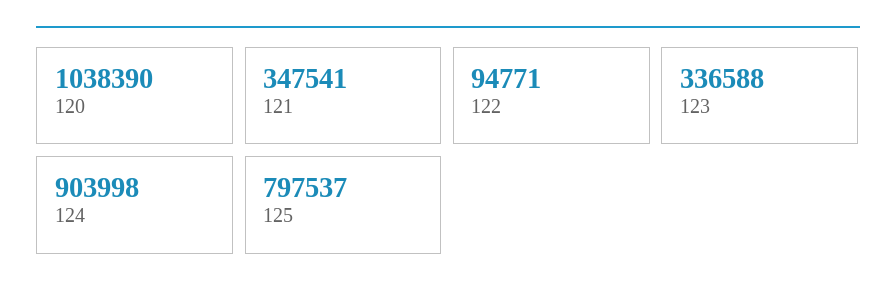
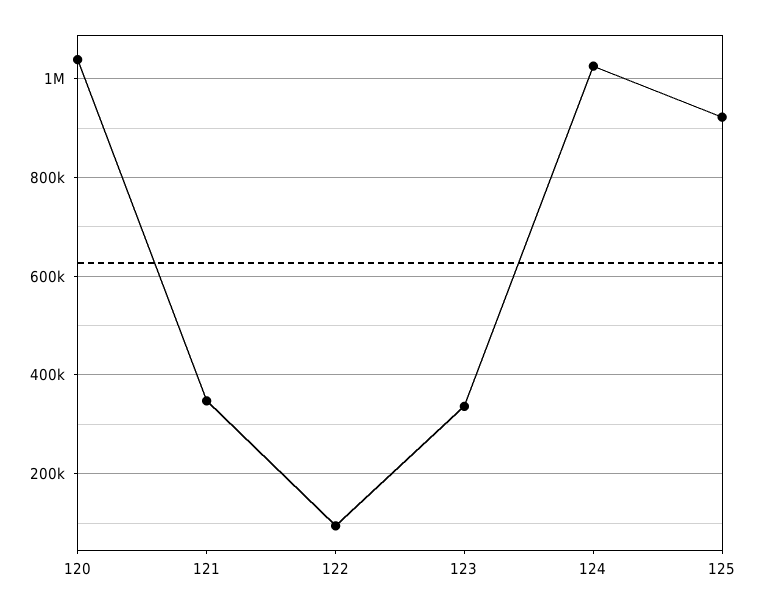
  {
    "120": 1038390,
    "121": 347541,
    "122": 94771,
    "123": 336588,
-   "124": 903998,
+   "124": 1020000,
-   "125": 797537
+   "125": 920000
  }

